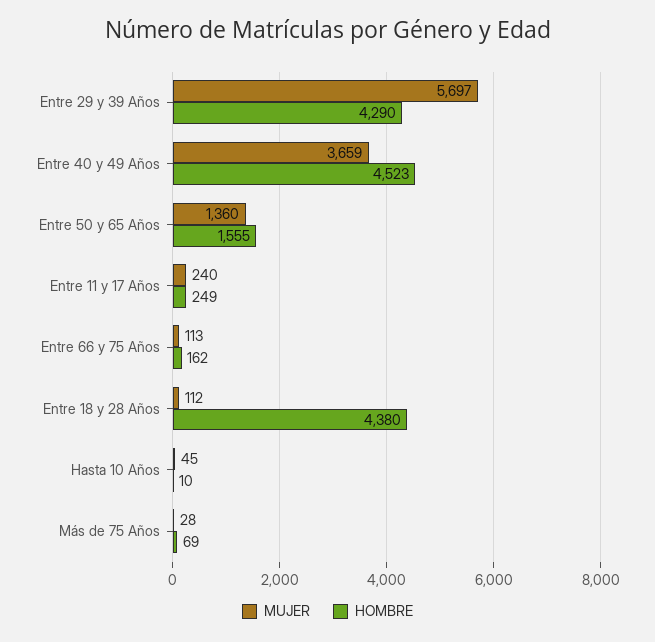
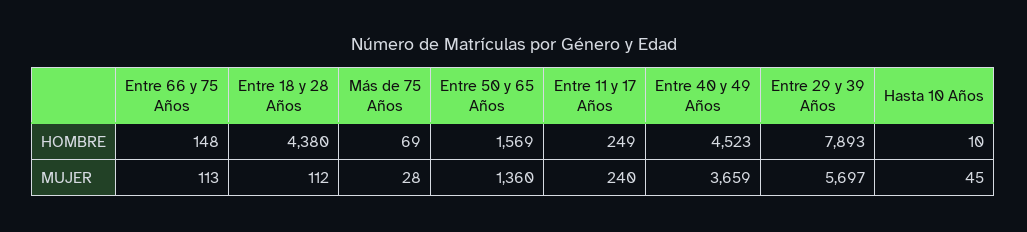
  {
    "MUJER": {
      "Entre 29 y 39 Años": 5697,
      "Entre 40 y 49 Años": 3659,
      "Entre 50 y 65 Años": 1360,
      "Entre 11 y 17 Años": 240,
      "Entre 66 y 75 Años": 113,
      "Entre 18 y 28 Años": 112,
      "Hasta 10 Años": 45,
      "Más de 75 Años": 28
    },
    "HOMBRE": {
-     "Entre 29 y 39 Años": 4290,
+     "Entre 29 y 39 Años": 7893,
      "Entre 40 y 49 Años": 4523,
-     "Entre 50 y 65 Años": 1555,
+     "Entre 50 y 65 Años": 1569,
      "Entre 11 y 17 Años": 249,
-     "Entre 66 y 75 Años": 162,
+     "Entre 66 y 75 Años": 148,
      "Entre 18 y 28 Años": 4380,
      "Hasta 10 Años": 10,
      "Más de 75 Años": 69
    }
  }

